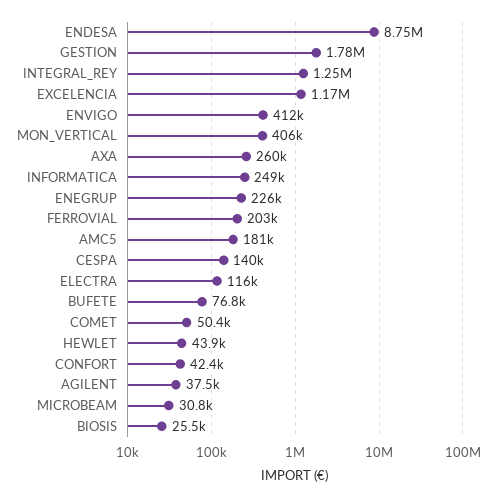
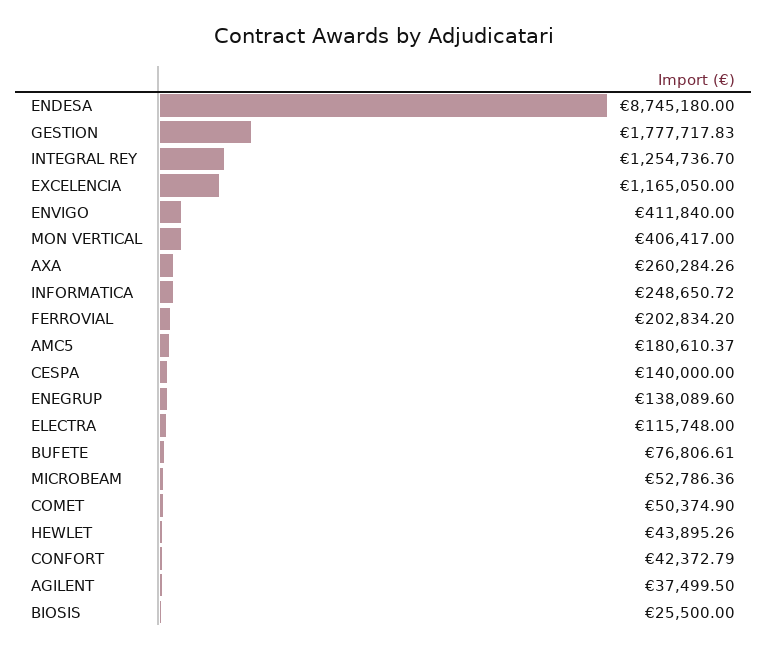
  {
    "ENDESA": 8745180,
    "GESTION": 1777717.83,
    "INTEGRAL_REY": 1254736.7,
    "EXCELENCIA": 1165050,
    "ENVIGO": 411840,
    "MON_VERTICAL": 406417,
    "AXA": 260284.26,
    "INFORMATICA": 248650.72,
-   "ENEGRUP": 226000,
+   "ENEGRUP": 138089.6,
    "FERROVIAL": 202834.2,
    "AMC5": 180610.37,
    "CESPA": 140000,
    "ELECTRA": 115748,
    "BUFETE": 76806.61,
    "COMET": 50374.9,
    "HEWLET": 43895.26,
    "CONFORT": 42372.79,
    "AGILENT": 37499.5,
-   "MICROBEAM": 30800,
+   "MICROBEAM": 52786.36,
    "BIOSIS": 25500
  }

